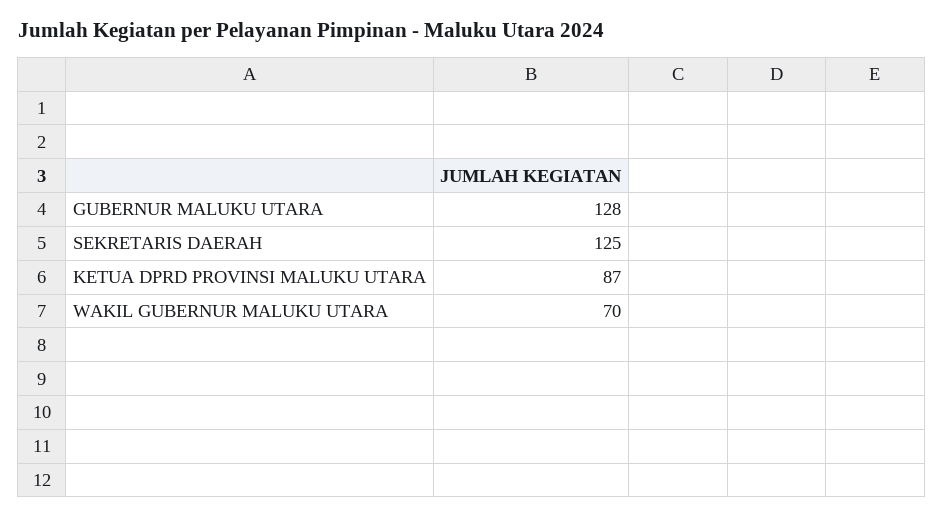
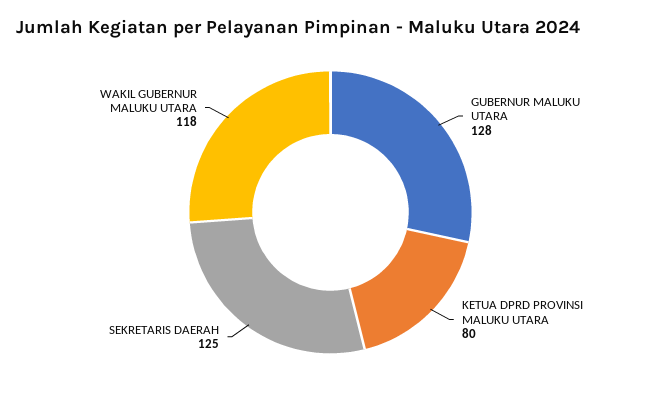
  {
    "GUBERNUR MALUKU UTARA": 128,
    "SEKRETARIS DAERAH": 125,
-   "KETUA DPRD PROVINSI MALUKU UTARA": 87,
+   "KETUA DPRD PROVINSI MALUKU UTARA": 80,
-   "WAKIL GUBERNUR MALUKU UTARA": 70
+   "WAKIL GUBERNUR MALUKU UTARA": 118
  }

